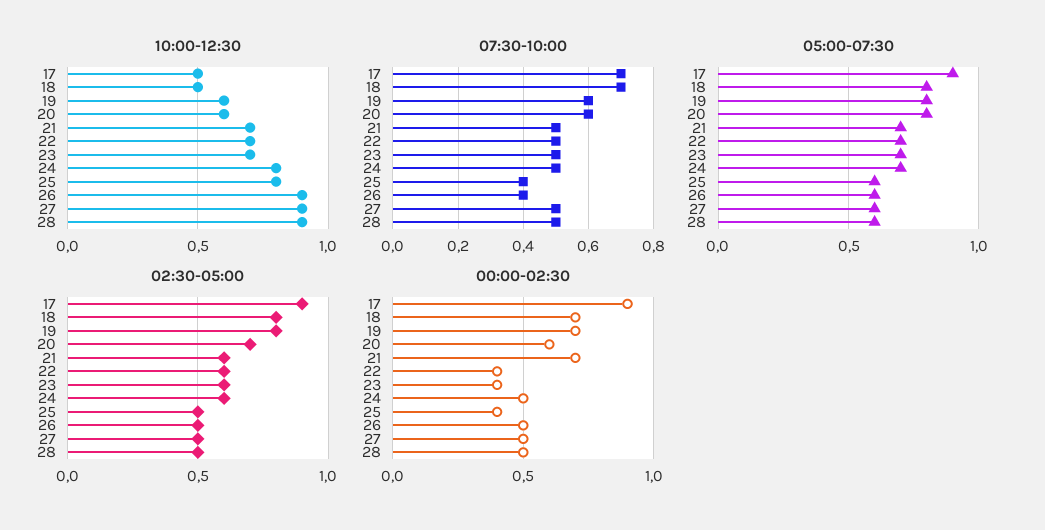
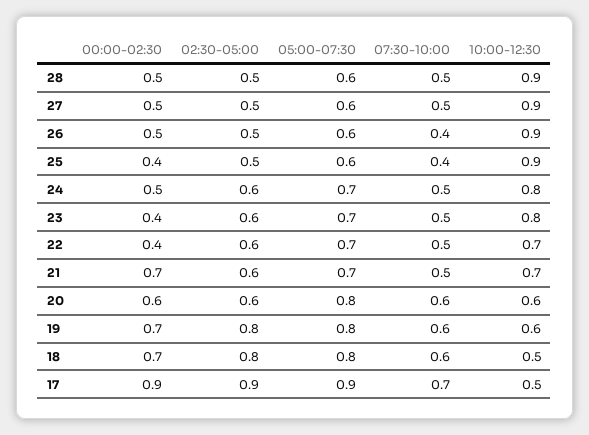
  {
    "10:00-12:30": {
      "17": 0.5,
      "18": 0.5,
      "19": 0.6,
      "20": 0.6,
      "21": 0.7,
      "22": 0.7,
-     "23": 0.7,
+     "23": 0.8,
      "24": 0.8,
-     "25": 0.8,
+     "25": 0.9,
      "26": 0.9,
      "27": 0.9,
      "28": 0.9
    },
    "07:30-10:00": {
      "17": 0.7,
-     "18": 0.7,
+     "18": 0.6,
      "19": 0.6,
      "20": 0.6,
      "21": 0.5,
      "22": 0.5,
      "23": 0.5,
      "24": 0.5,
      "25": 0.4,
      "26": 0.4,
      "27": 0.5,
      "28": 0.5
    },
    "05:00-07:30": {
      "17": 0.9,
      "18": 0.8,
      "19": 0.8,
      "20": 0.8,
      "21": 0.7,
      "22": 0.7,
      "23": 0.7,
      "24": 0.7,
      "25": 0.6,
      "26": 0.6,
      "27": 0.6,
      "28": 0.6
    },
    "02:30-05:00": {
      "17": 0.9,
      "18": 0.8,
      "19": 0.8,
-     "20": 0.7,
+     "20": 0.6,
      "21": 0.6,
      "22": 0.6,
      "23": 0.6,
      "24": 0.6,
      "25": 0.5,
      "26": 0.5,
      "27": 0.5,
      "28": 0.5
    },
    "00:00-02:30": {
      "17": 0.9,
      "18": 0.7,
      "19": 0.7,
      "20": 0.6,
      "21": 0.7,
      "22": 0.4,
      "23": 0.4,
      "24": 0.5,
      "25": 0.4,
      "26": 0.5,
      "27": 0.5,
      "28": 0.5
    }
  }

